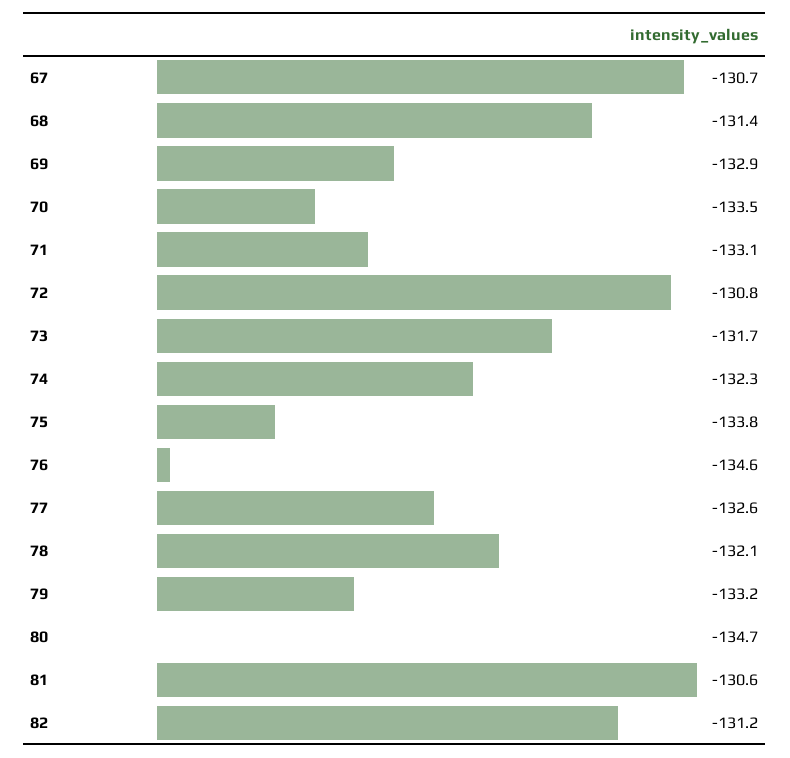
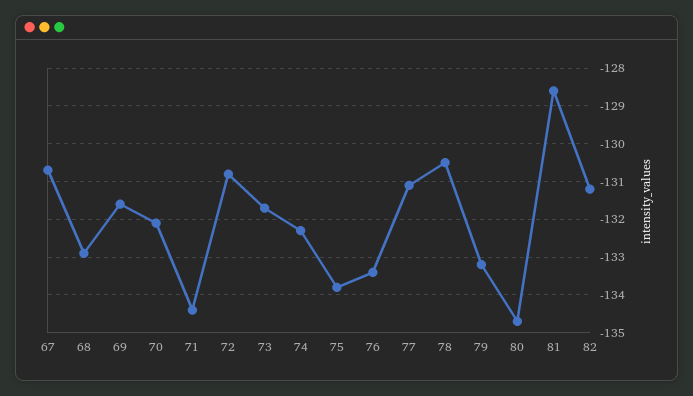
  {
    "67": -130.7,
-   "68": -131.4,
+   "68": -133,
-   "69": -132.9,
+   "69": -131.5,
-   "70": -133.5,
+   "70": -132,
-   "71": -133.1,
+   "71": -134.5,
    "72": -130.8,
    "73": -131.7,
    "74": -132.3,
    "75": -133.8,
-   "76": -134.6,
+   "76": -133.5,
-   "77": -132.6,
+   "77": -131,
-   "78": -132.1,
+   "78": -130.5,
    "79": -133.2,
    "80": -134.7,
-   "81": -130.6,
+   "81": -128.5,
    "82": -131.2
  }

